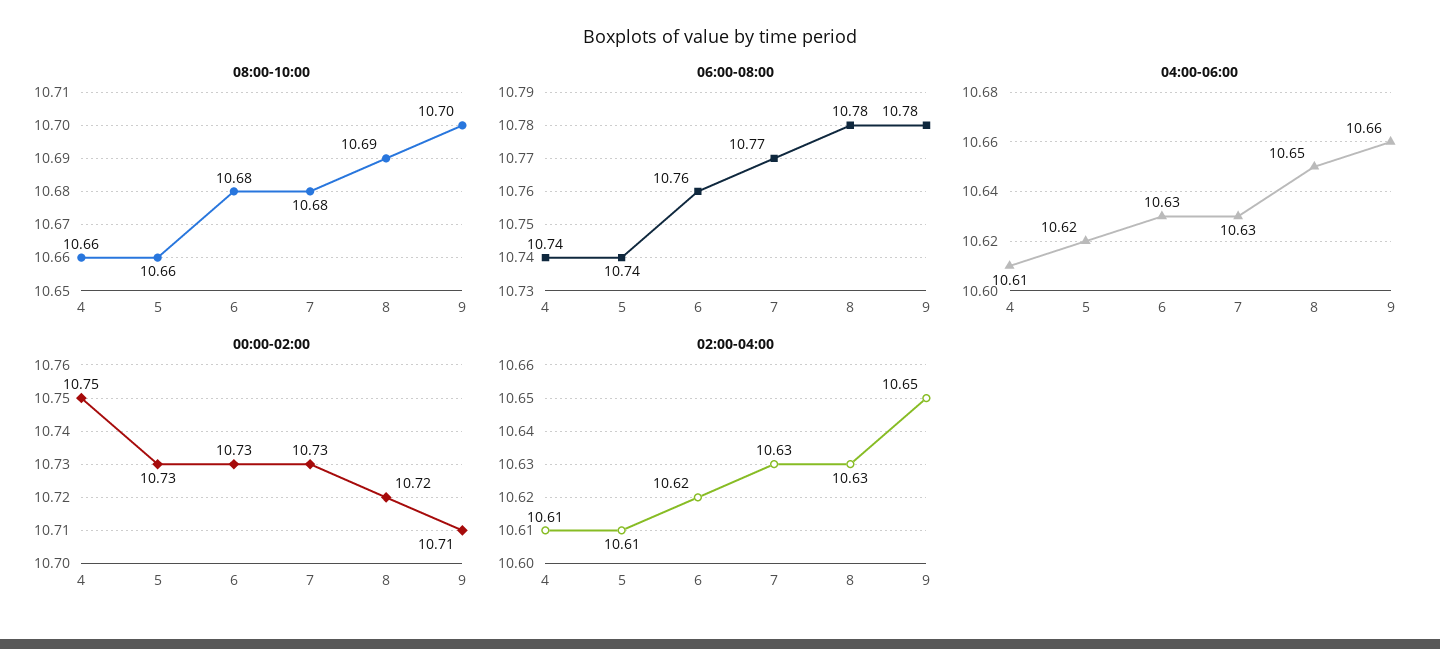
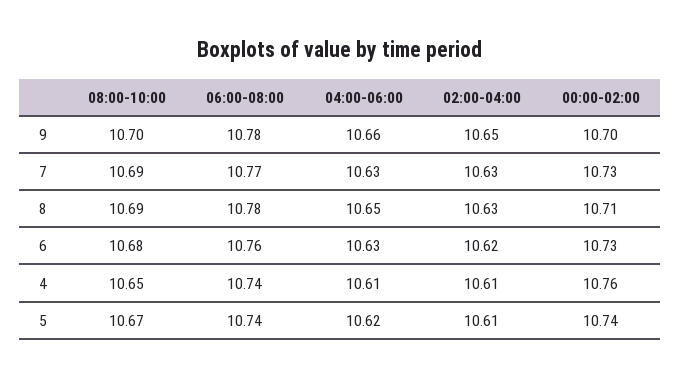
  {
    "08:00-10:00": {
-     "4": 10.66,
+     "4": 10.65,
-     "5": 10.66,
+     "5": 10.67,
      "6": 10.68,
-     "7": 10.68,
+     "7": 10.69,
      "8": 10.69,
      "9": 10.7
    },
    "06:00-08:00": {
      "4": 10.74,
      "5": 10.74,
      "6": 10.76,
      "7": 10.77,
      "8": 10.78,
      "9": 10.78
    },
    "04:00-06:00": {
      "4": 10.61,
      "5": 10.62,
      "6": 10.63,
      "7": 10.63,
      "8": 10.65,
      "9": 10.66
    },
    "00:00-02:00": {
-     "4": 10.75,
+     "4": 10.76,
-     "5": 10.73,
+     "5": 10.74,
      "6": 10.73,
      "7": 10.73,
-     "8": 10.72,
+     "8": 10.71,
-     "9": 10.71
+     "9": 10.7
    },
    "02:00-04:00": {
      "4": 10.61,
      "5": 10.61,
      "6": 10.62,
      "7": 10.63,
      "8": 10.63,
      "9": 10.65
    }
  }

